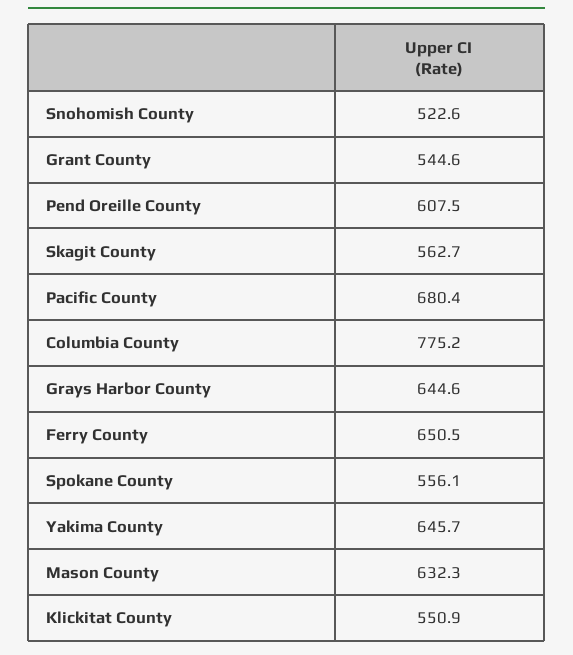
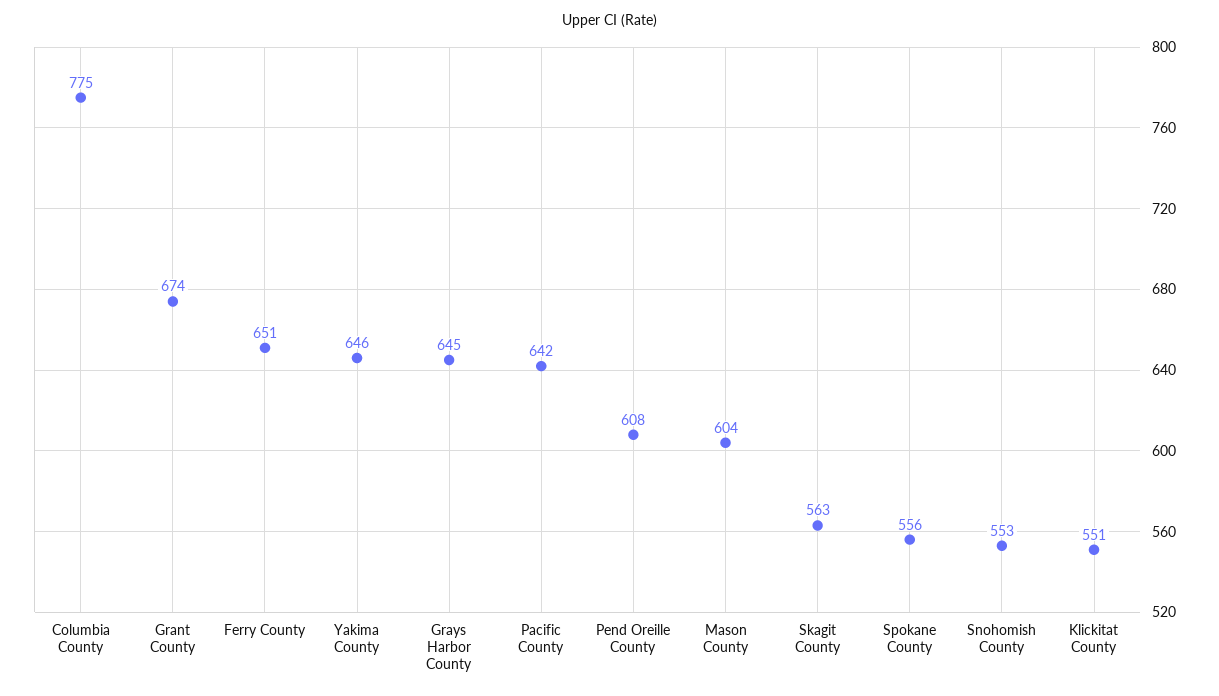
  {
-   "Snohomish County": 522.6,
+   "Snohomish County": 553,
-   "Grant County": 544.6,
+   "Grant County": 674,
    "Pend Oreille County": 607.5,
    "Skagit County": 562.7,
-   "Pacific County": 680.4,
+   "Pacific County": 642,
    "Columbia County": 775.2,
    "Grays Harbor County": 644.6,
    "Ferry County": 650.5,
    "Spokane County": 556.1,
    "Yakima County": 645.7,
-   "Mason County": 632.3,
+   "Mason County": 604,
    "Klickitat County": 550.9
  }

